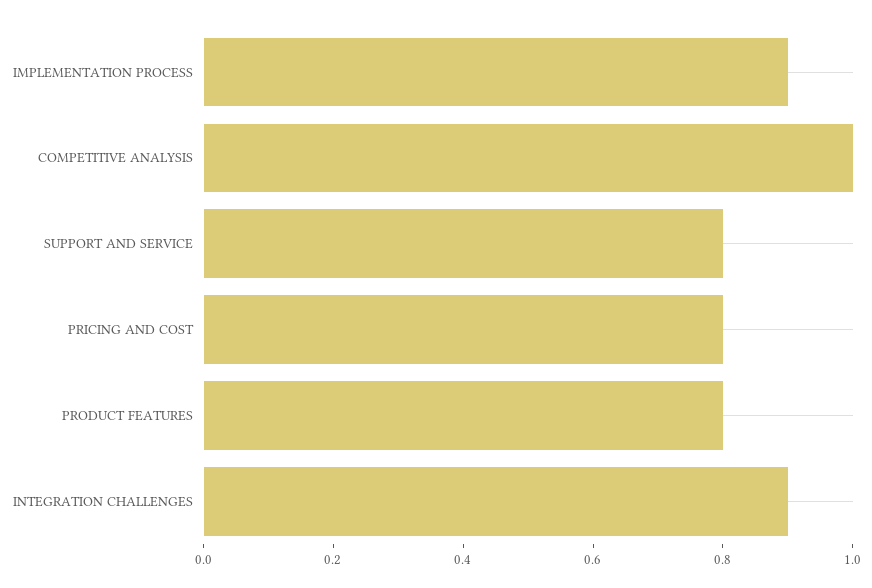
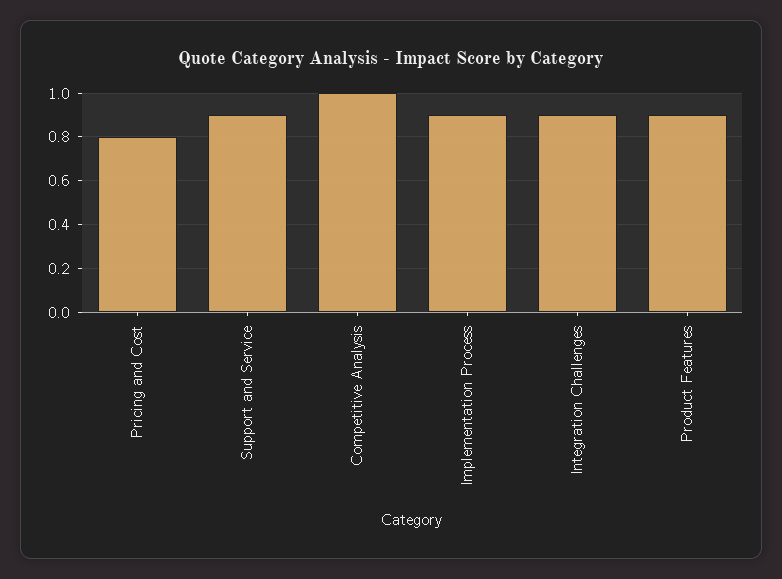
  {
    "IMPLEMENTATION PROCESS": 0.9,
    "COMPETITIVE ANALYSIS": 1,
-   "SUPPORT AND SERVICE": 0.8,
+   "SUPPORT AND SERVICE": 0.9,
    "PRICING AND COST": 0.8,
-   "PRODUCT FEATURES": 0.8,
+   "PRODUCT FEATURES": 0.9,
    "INTEGRATION CHALLENGES": 0.9
  }

